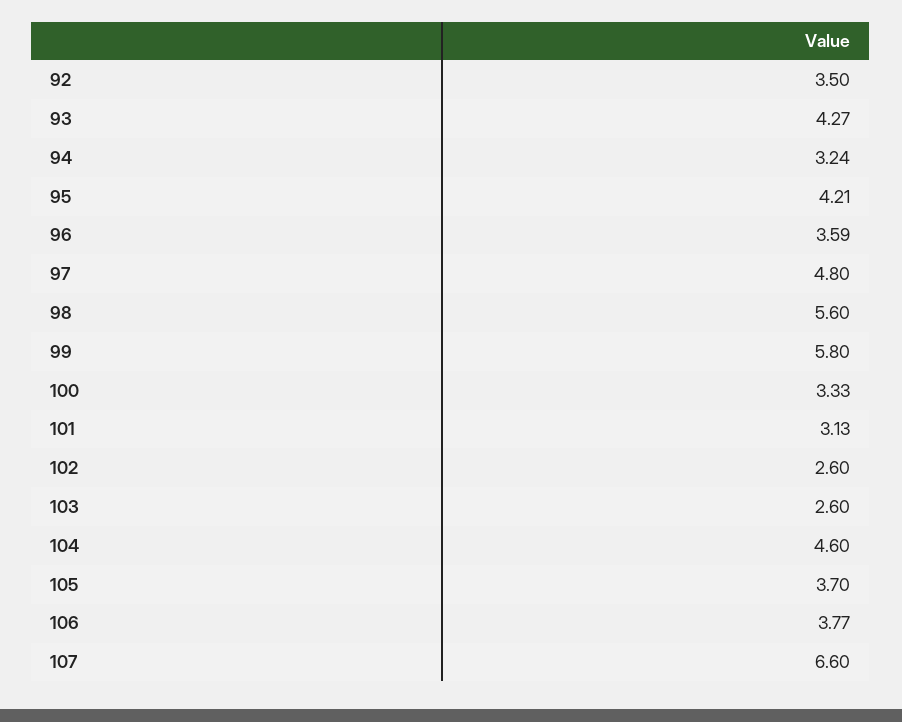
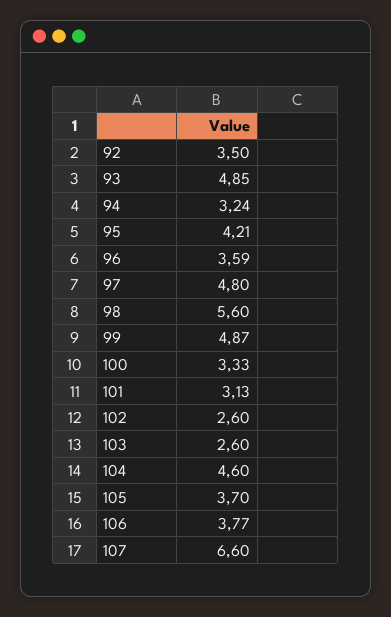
  {
    "92": 3.5,
-   "93": 4.27,
+   "93": 4.85,
    "94": 3.24,
    "95": 4.21,
    "96": 3.59,
    "97": 4.8,
    "98": 5.6,
-   "99": 5.8,
+   "99": 4.87,
    "100": 3.33,
    "101": 3.13,
    "102": 2.6,
    "103": 2.6,
    "104": 4.6,
    "105": 3.7,
    "106": 3.77,
    "107": 6.6
  }

